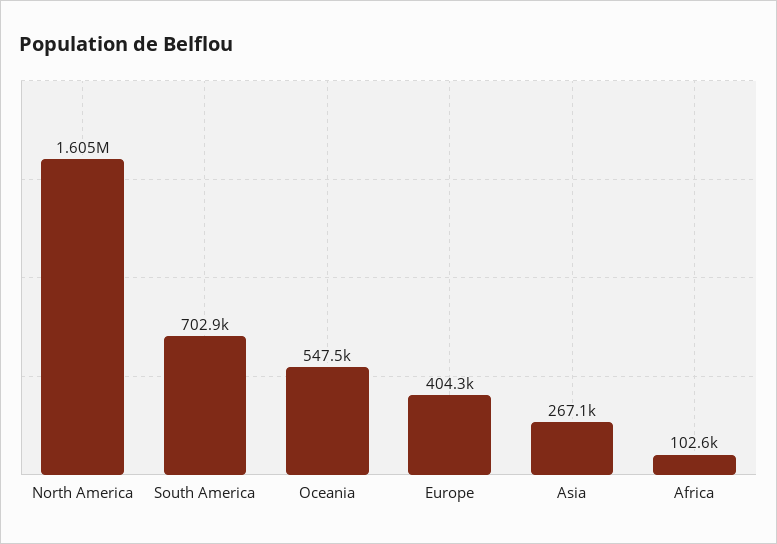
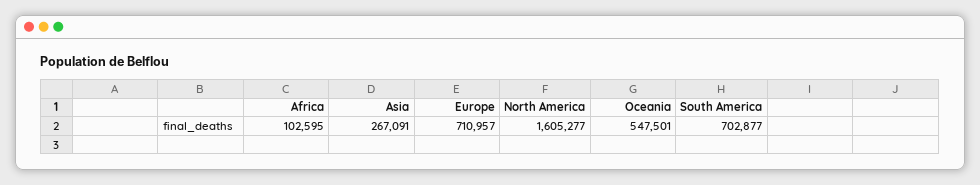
  {
    "North America": 1605277,
    "South America": 702877,
    "Oceania": 547501,
-   "Europe": 404300,
+   "Europe": 710957,
    "Asia": 267091,
    "Africa": 102595
  }

